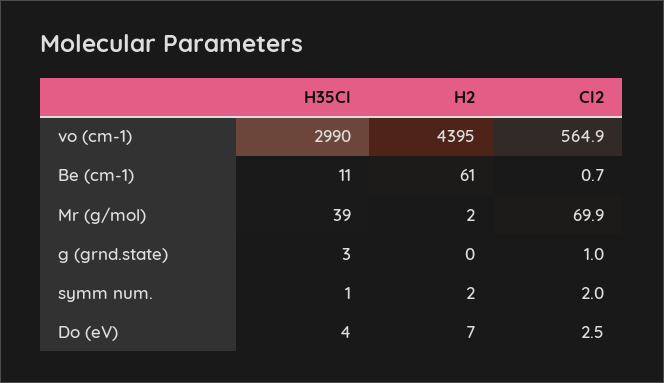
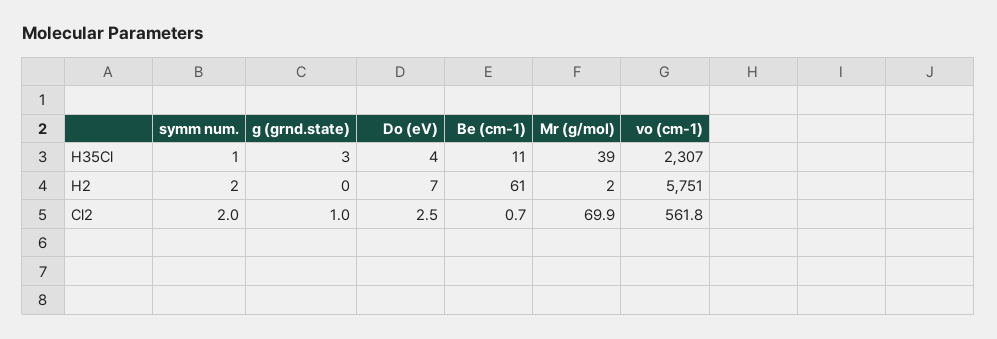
  {
    "H35Cl": {
-     "vo (cm-1)": 2990,
+     "vo (cm-1)": 2307,
      "Be (cm-1)": 11,
      "Mr (g/mol)": 39,
      "g (grnd.state)": 3,
      "symm num.": 1,
      "Do (eV)": 4
    },
    "H2": {
-     "vo (cm-1)": 4395,
+     "vo (cm-1)": 5751,
      "Be (cm-1)": 61,
      "Mr (g/mol)": 2,
      "g (grnd.state)": 0,
      "symm num.": 2,
      "Do (eV)": 7
    },
    "Cl2": {
-     "vo (cm-1)": 564.9,
+     "vo (cm-1)": 561.8,
      "Be (cm-1)": 0.7,
      "Mr (g/mol)": 69.9,
      "g (grnd.state)": 1,
      "symm num.": 2,
      "Do (eV)": 2.5
    }
  }

